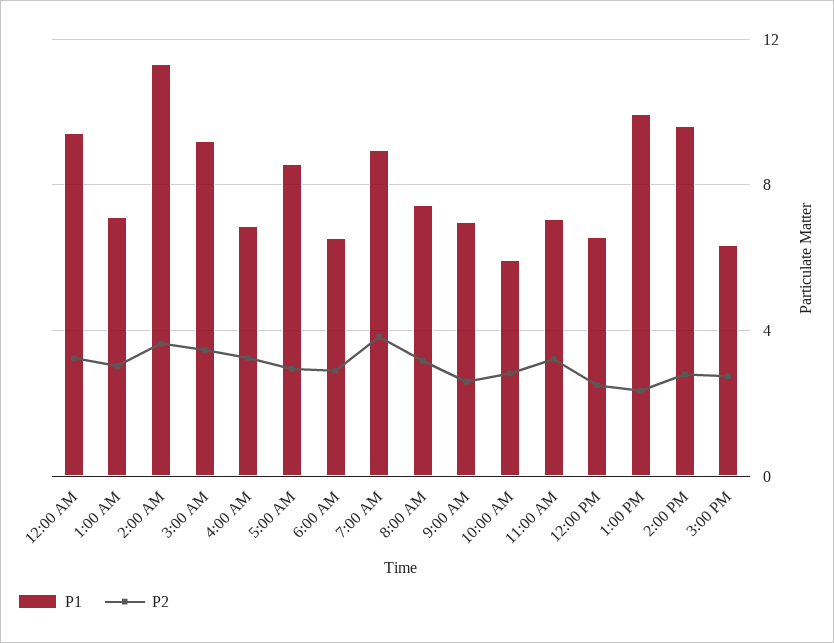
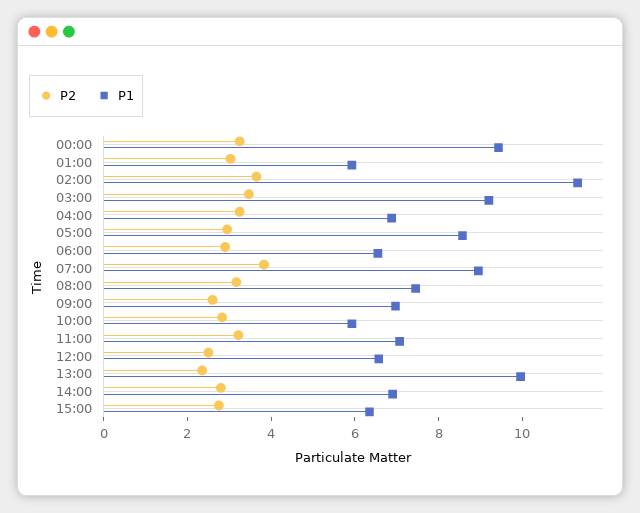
  {
    "P1": {
      "12:00 AM": 9.5,
-     "1:00 AM": 7,
+     "1:00 AM": 6,
      "2:00 AM": 11.5,
      "3:00 AM": 9,
      "4:00 AM": 7,
      "5:00 AM": 8.5,
      "6:00 AM": 6.5,
      "7:00 AM": 9,
      "8:00 AM": 7.5,
      "9:00 AM": 7,
      "10:00 AM": 6,
      "11:00 AM": 7,
      "12:00 PM": 6.5,
      "1:00 PM": 10,
-     "2:00 PM": 9.5,
+     "2:00 PM": 7,
      "3:00 PM": 6.5
    },
    "P2": {
      "12:00 AM": 3.5,
      "1:00 AM": 3,
      "2:00 AM": 3.5,
      "3:00 AM": 3.5,
      "4:00 AM": 3.5,
      "5:00 AM": 3,
      "6:00 AM": 3,
      "7:00 AM": 4,
      "8:00 AM": 3,
      "9:00 AM": 2.5,
      "10:00 AM": 3,
      "11:00 AM": 3,
      "12:00 PM": 2.5,
      "1:00 PM": 2.5,
      "2:00 PM": 3,
      "3:00 PM": 3
    }
  }

